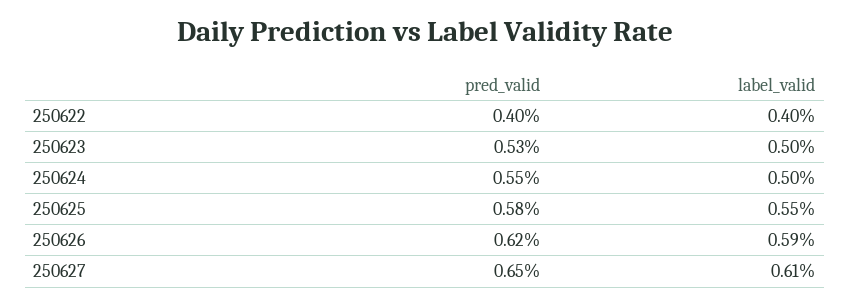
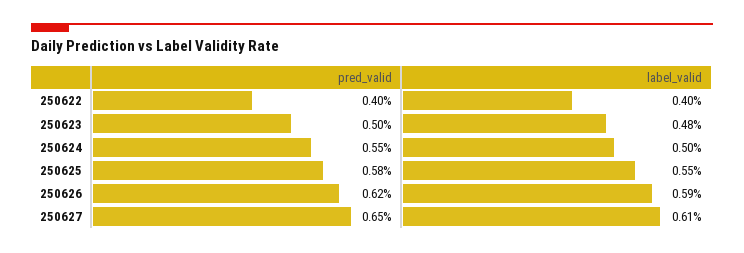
  {
    "pred_valid": {
      "250622": 0.4,
-     "250623": 0.53,
+     "250623": 0.5,
      "250624": 0.55,
      "250625": 0.58,
      "250626": 0.62,
      "250627": 0.65
    },
    "label_valid": {
      "250622": 0.4,
-     "250623": 0.5,
+     "250623": 0.48,
      "250624": 0.5,
      "250625": 0.55,
      "250626": 0.59,
      "250627": 0.61
    }
  }

